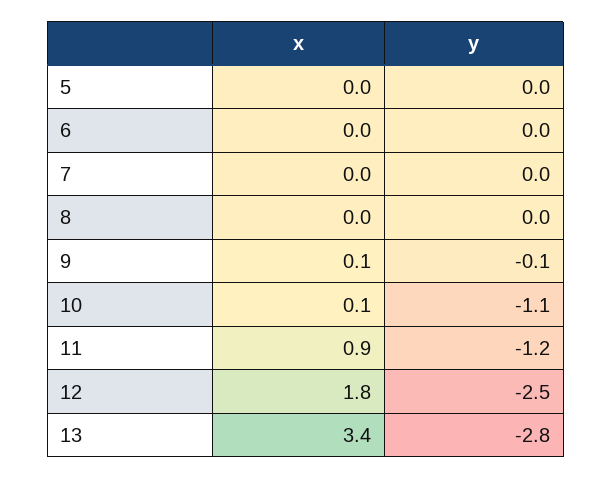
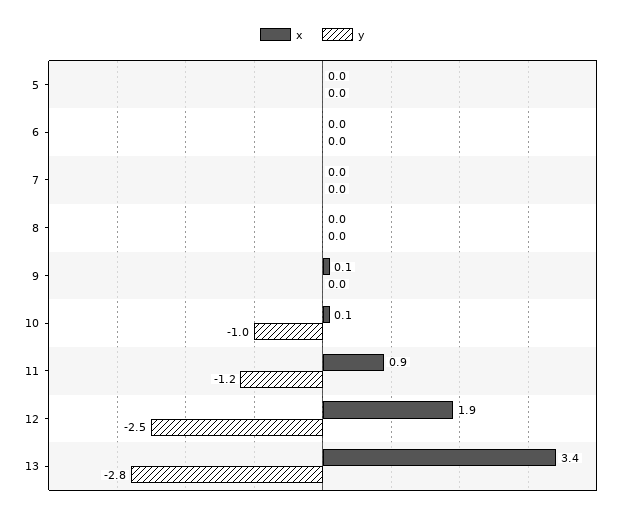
  {
    "x": {
      "5": 0,
      "6": 0,
      "7": 0,
      "8": 0,
      "9": 0.1,
      "10": 0.1,
      "11": 0.9,
-     "12": 1.8,
+     "12": 1.9,
      "13": 3.4
    },
    "y": {
      "5": 0,
      "6": 0,
      "7": 0,
      "8": 0,
-     "9": -0.1,
+     "9": 0,
-     "10": -1.1,
+     "10": -1,
      "11": -1.2,
      "12": -2.5,
      "13": -2.8
    }
  }

